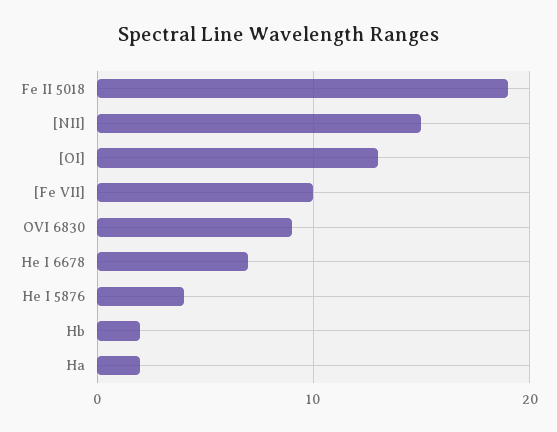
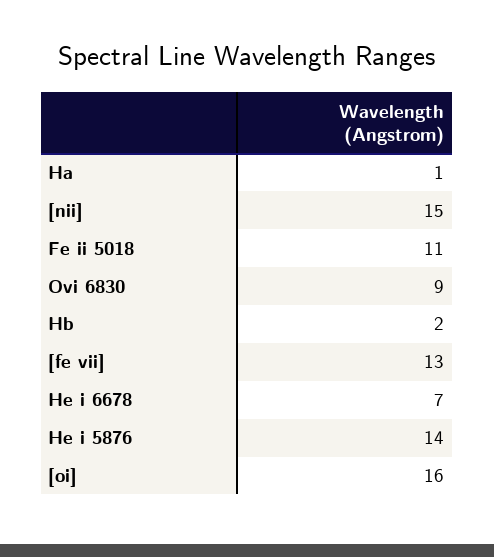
  {
-   "Fe II 5018": 19,
+   "Fe II 5018": 11,
    "[NII]": 15,
-   "[OI]": 13,
+   "[OI]": 16,
-   "[Fe VII]": 10,
+   "[Fe VII]": 13,
    "OVI 6830": 9,
    "He I 6678": 7,
-   "He I 5876": 4,
+   "He I 5876": 14,
    "Hb": 2,
-   "Ha": 2
+   "Ha": 1
  }

